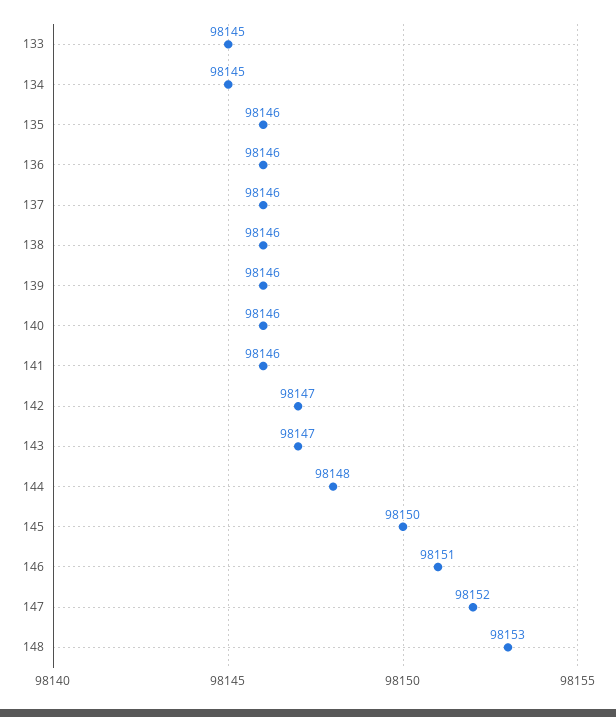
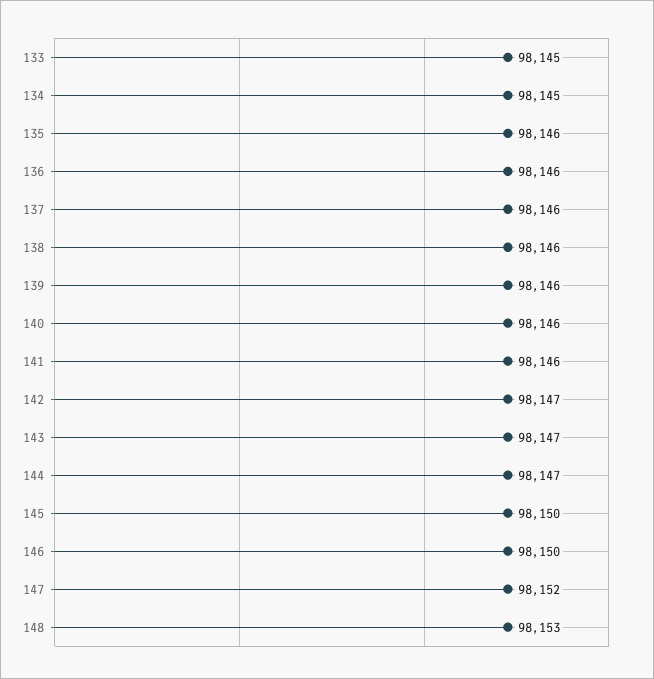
  {
    "133": 98145,
    "134": 98145,
    "135": 98146,
    "136": 98146,
    "137": 98146,
    "138": 98146,
    "139": 98146,
    "140": 98146,
    "141": 98146,
    "142": 98147,
    "143": 98147,
-   "144": 98148,
+   "144": 98147,
    "145": 98150,
-   "146": 98151,
+   "146": 98150,
    "147": 98152,
    "148": 98153
  }

